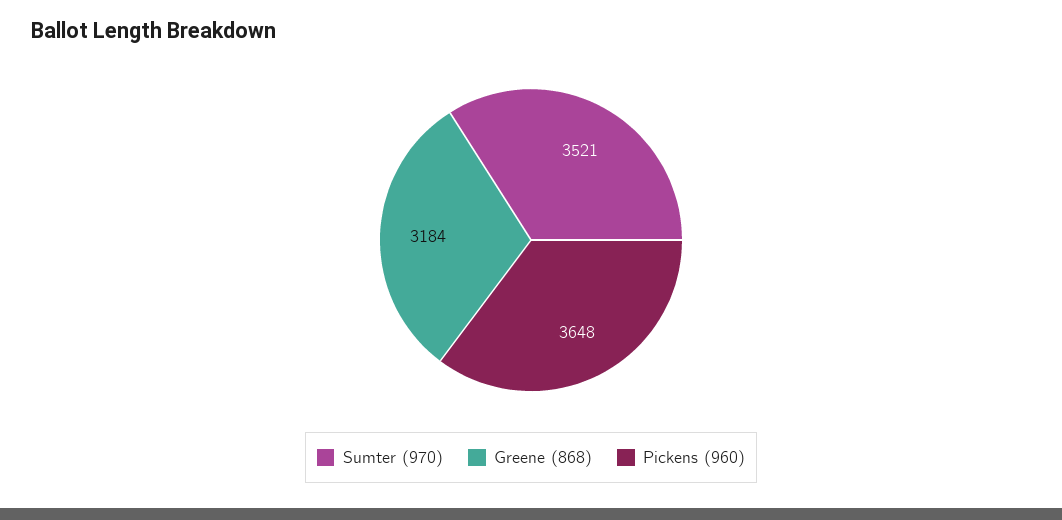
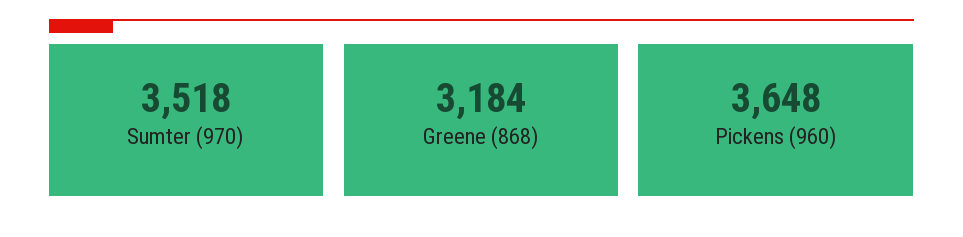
  {
-   "Sumter (970)": 3521,
+   "Sumter (970)": 3518,
    "Greene (868)": 3184,
    "Pickens (960)": 3648
  }

